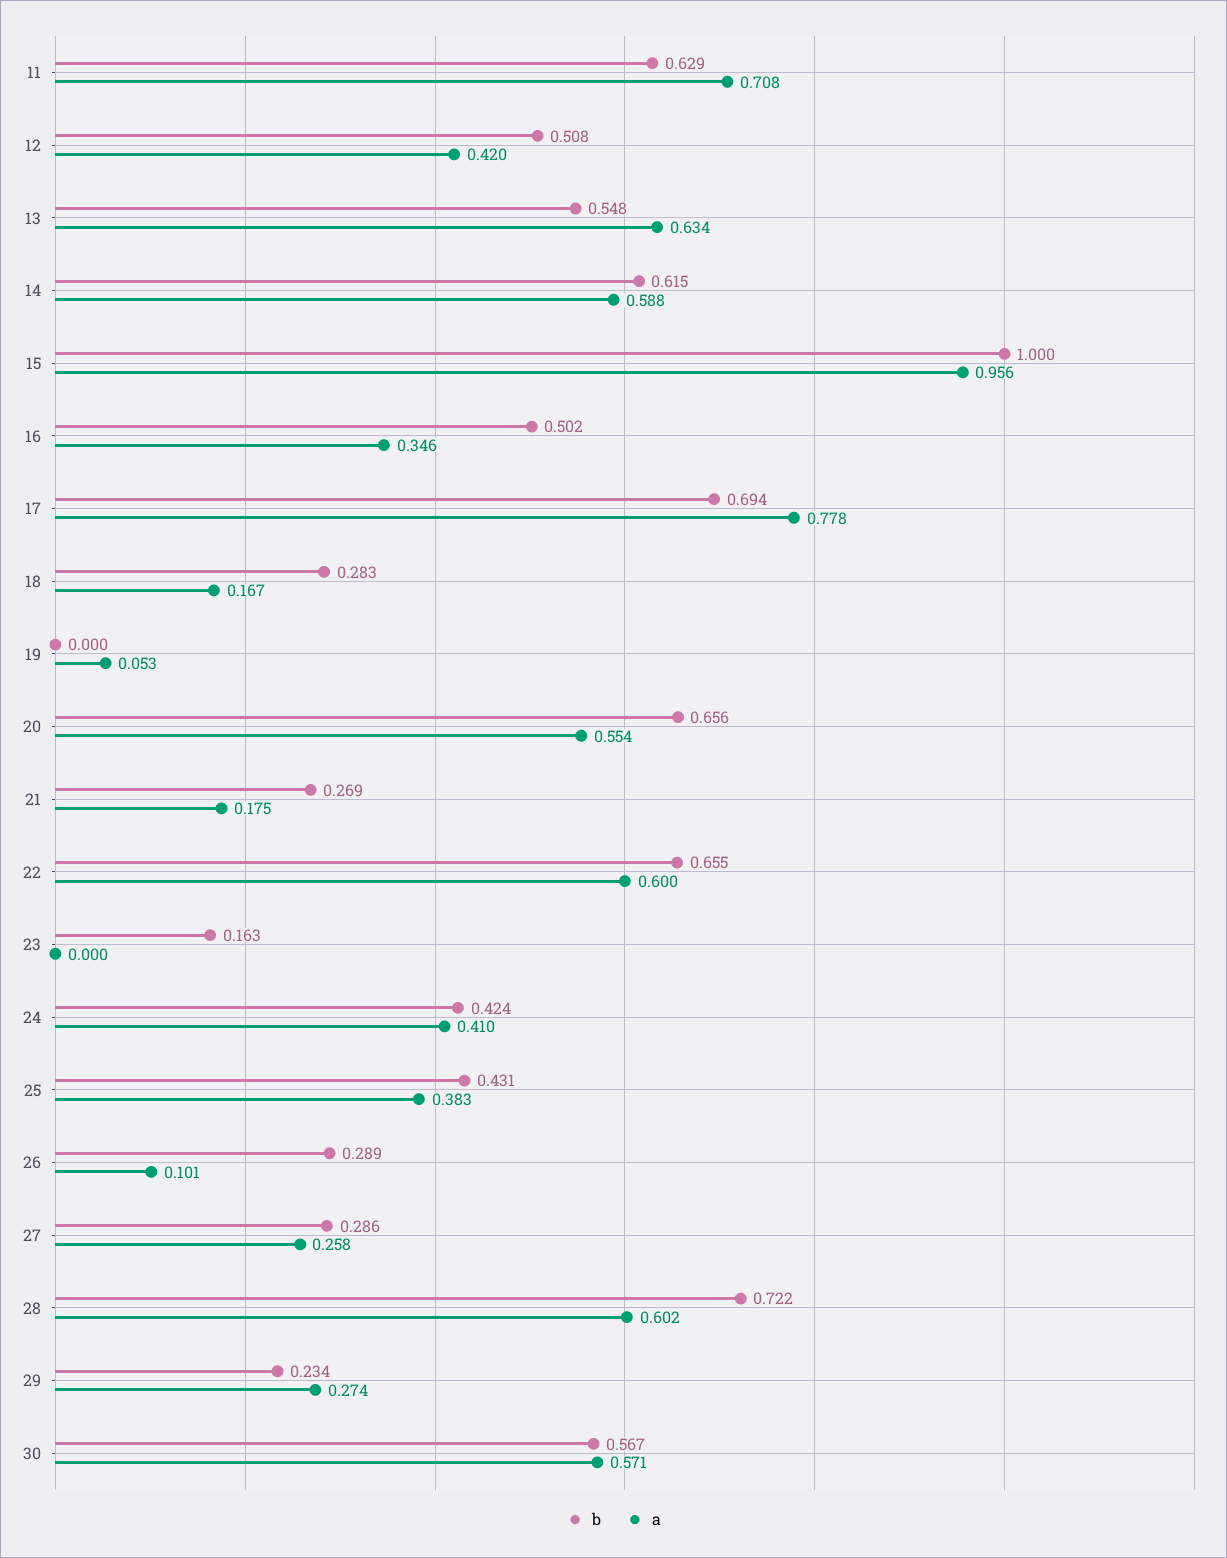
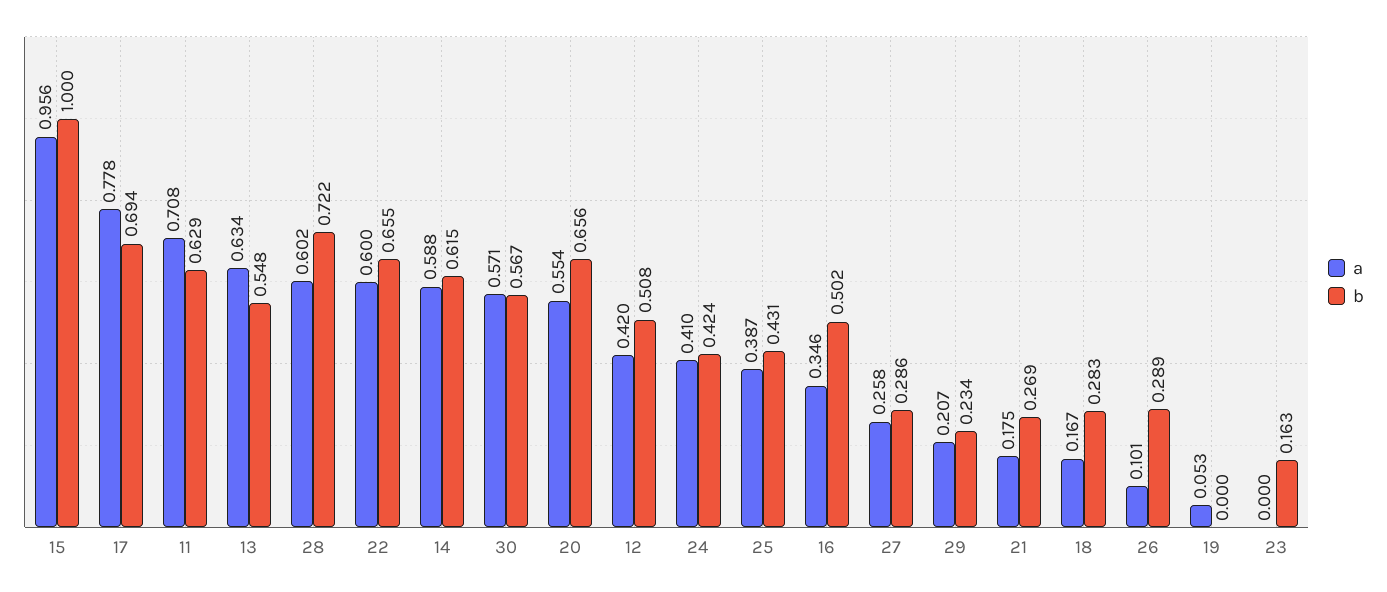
  {
    "b": {
      "11": 0.629,
      "12": 0.508,
      "13": 0.548,
      "14": 0.615,
      "15": 1,
      "16": 0.502,
      "17": 0.694,
      "18": 0.283,
      "19": 0,
      "20": 0.656,
      "21": 0.269,
      "22": 0.655,
      "23": 0.163,
      "24": 0.424,
      "25": 0.431,
      "26": 0.289,
      "27": 0.286,
      "28": 0.722,
      "29": 0.234,
      "30": 0.567
    },
    "a": {
      "11": 0.708,
      "12": 0.42,
      "13": 0.634,
      "14": 0.588,
      "15": 0.956,
      "16": 0.346,
      "17": 0.778,
      "18": 0.167,
      "19": 0.053,
      "20": 0.554,
      "21": 0.175,
      "22": 0.6,
      "23": 0,
      "24": 0.41,
-     "25": 0.383,
+     "25": 0.387,
      "26": 0.101,
      "27": 0.258,
      "28": 0.602,
-     "29": 0.274,
+     "29": 0.207,
      "30": 0.571
    }
  }

